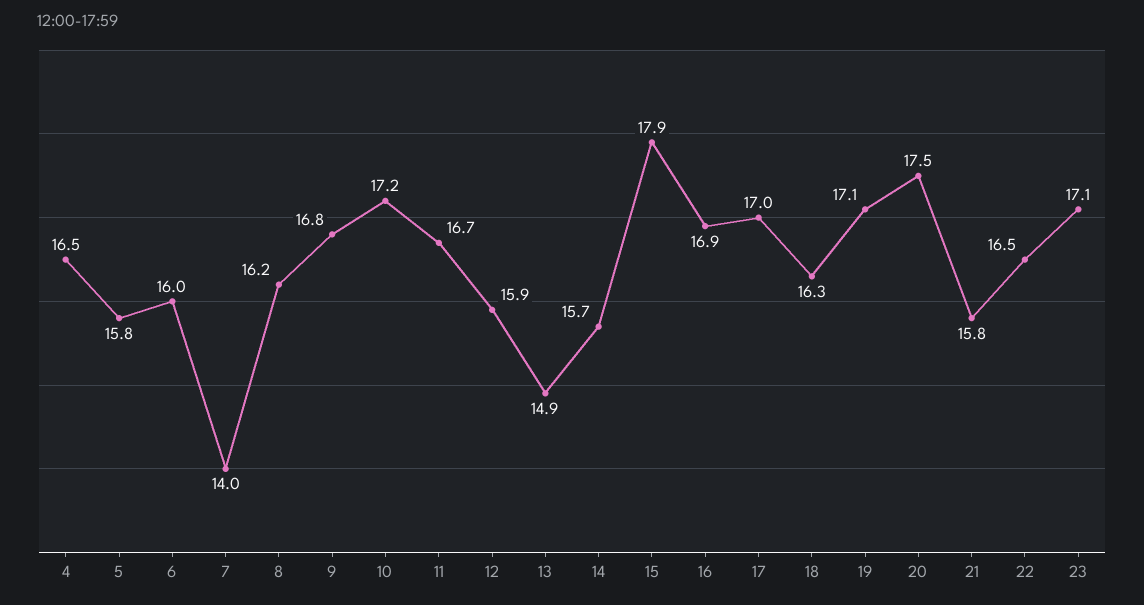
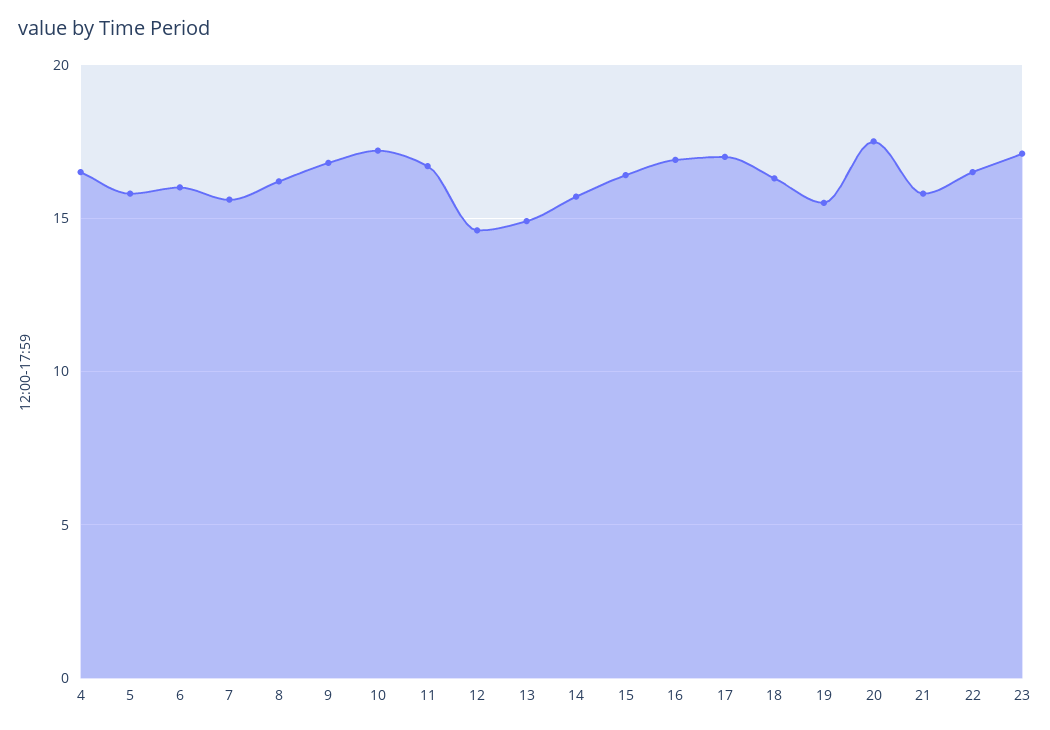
  {
    "4": 16.5,
    "5": 15.8,
    "6": 16,
-   "7": 14,
+   "7": 15.5,
    "8": 16.2,
    "9": 16.8,
    "10": 17.2,
    "11": 16.7,
-   "12": 15.9,
+   "12": 14.5,
    "13": 14.9,
    "14": 15.7,
-   "15": 17.9,
+   "15": 16.5,
    "16": 16.9,
    "17": 17,
    "18": 16.3,
-   "19": 17.1,
+   "19": 15.5,
    "20": 17.5,
    "21": 15.8,
    "22": 16.5,
    "23": 17.1
  }

